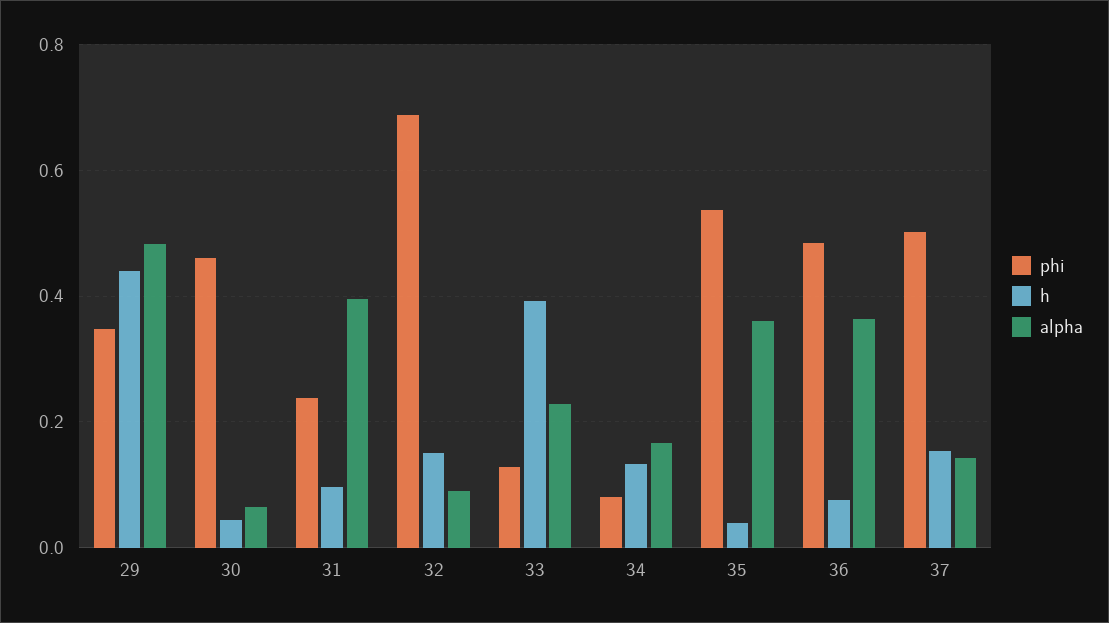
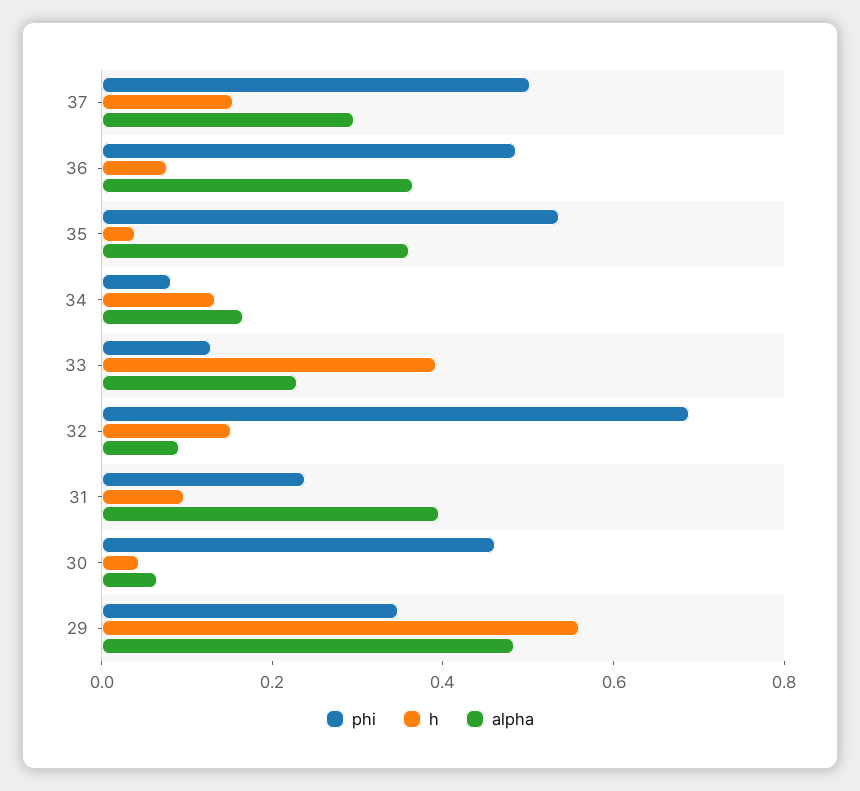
  {
    "phi": {
      "29": 0.34,
      "30": 0.46,
      "31": 0.24,
      "32": 0.68,
      "33": 0.12,
      "34": 0.08,
      "35": 0.54,
      "36": 0.48,
      "37": 0.5
    },
    "h": {
-     "29": 0.44,
+     "29": 0.55,
      "30": 0.04,
      "31": 0.1,
      "32": 0.16,
      "33": 0.4,
      "34": 0.14,
      "35": 0.04,
      "36": 0.08,
      "37": 0.16
    },
    "alpha": {
      "29": 0.48,
      "30": 0.06,
      "31": 0.4,
      "32": 0.1,
      "33": 0.22,
      "34": 0.16,
      "35": 0.36,
      "36": 0.36,
-     "37": 0.14
+     "37": 0.3
    }
  }

